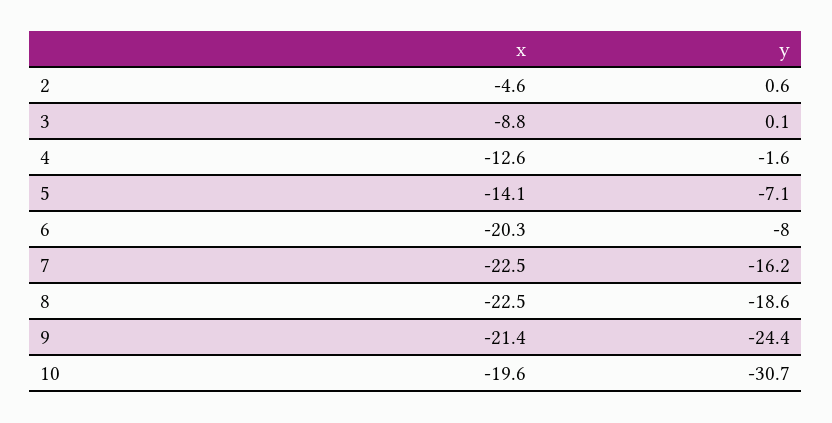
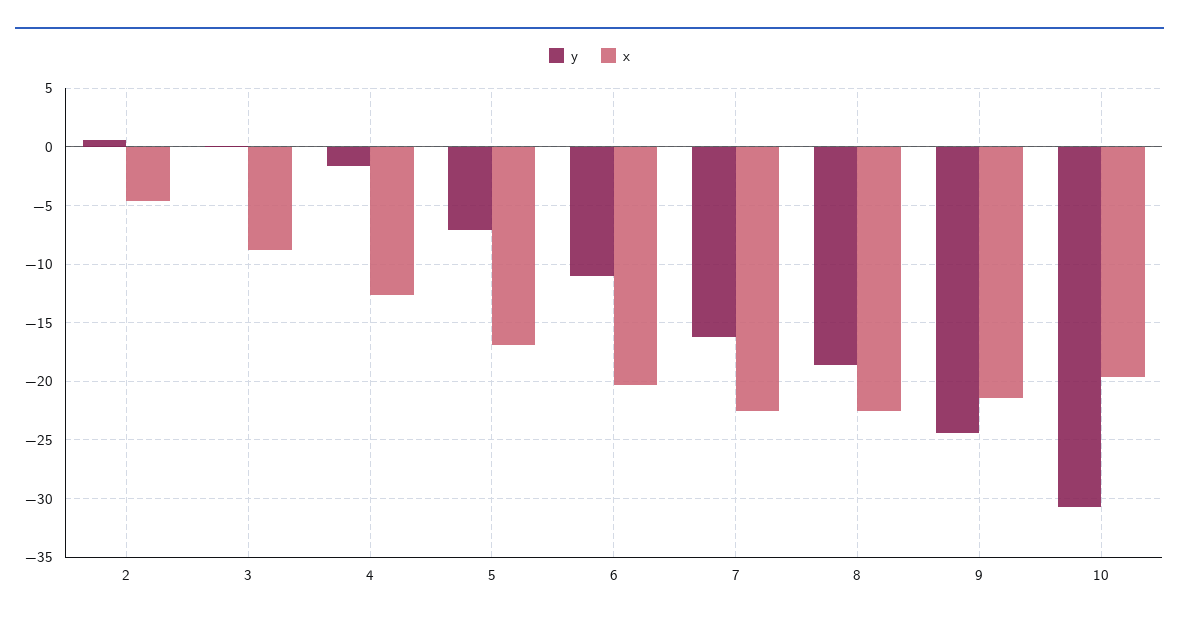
  {
    "x": {
      "2": -4.6,
      "3": -8.8,
      "4": -12.6,
-     "5": -14.1,
+     "5": -17,
      "6": -20.3,
      "7": -22.5,
      "8": -22.5,
      "9": -21.4,
      "10": -19.6
    },
    "y": {
      "2": 0.6,
      "3": 0.1,
      "4": -1.6,
      "5": -7.1,
-     "6": -8,
+     "6": -11,
      "7": -16.2,
      "8": -18.6,
      "9": -24.4,
      "10": -30.7
    }
  }

